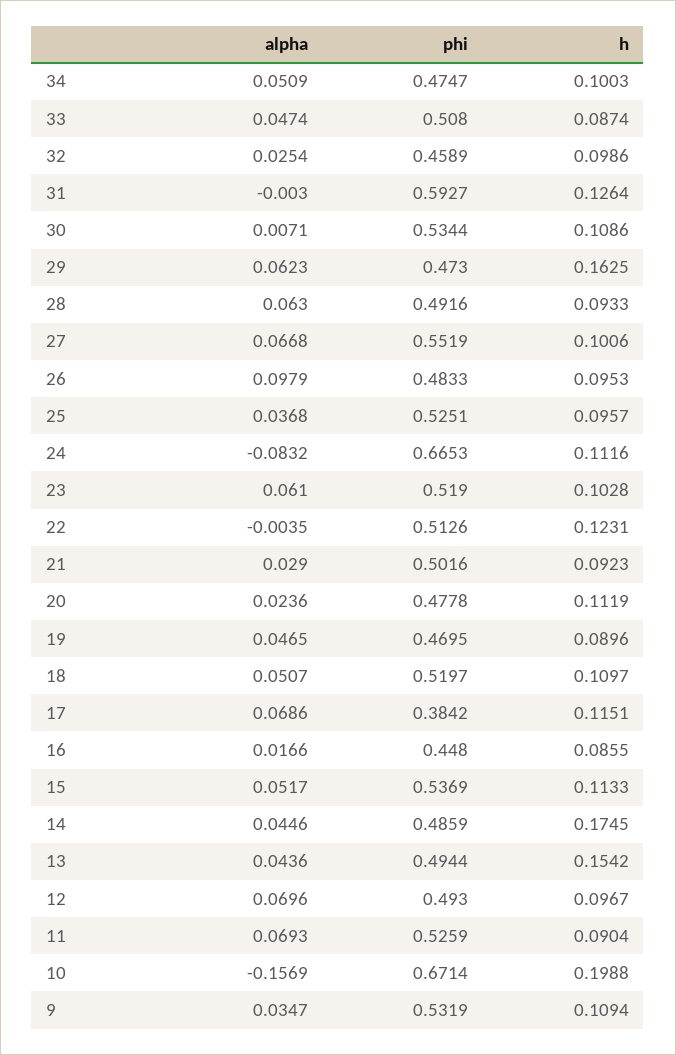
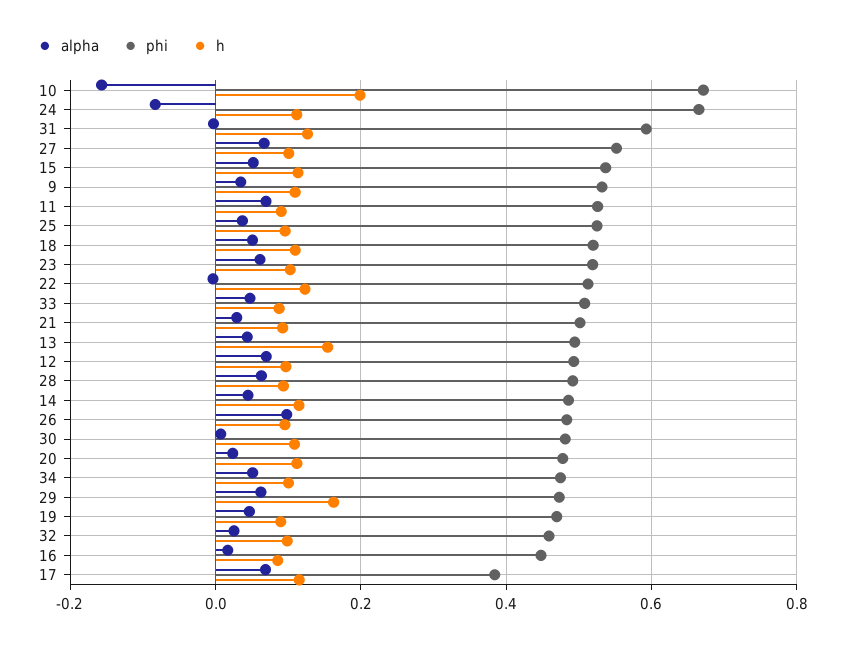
  {
    "alpha": {
      "34": 0.0509,
      "33": 0.0474,
      "32": 0.0254,
      "31": -0.003,
      "30": 0.0071,
      "29": 0.0623,
      "28": 0.063,
      "27": 0.0668,
      "26": 0.0979,
      "25": 0.0368,
      "24": -0.0832,
      "23": 0.061,
      "22": -0.0035,
      "21": 0.029,
      "20": 0.0236,
      "19": 0.0465,
      "18": 0.0507,
      "17": 0.0686,
      "16": 0.0166,
      "15": 0.0517,
      "14": 0.0446,
      "13": 0.0436,
      "12": 0.0696,
      "11": 0.0693,
      "10": -0.1569,
      "9": 0.0347
    },
    "phi": {
      "34": 0.4747,
      "33": 0.508,
      "32": 0.4589,
      "31": 0.5927,
-     "30": 0.5344,
+     "30": 0.48,
      "29": 0.473,
      "28": 0.4916,
      "27": 0.5519,
      "26": 0.4833,
      "25": 0.5251,
      "24": 0.6653,
      "23": 0.519,
      "22": 0.5126,
      "21": 0.5016,
      "20": 0.4778,
      "19": 0.4695,
      "18": 0.5197,
      "17": 0.3842,
      "16": 0.448,
      "15": 0.5369,
      "14": 0.4859,
      "13": 0.4944,
      "12": 0.493,
      "11": 0.5259,
      "10": 0.6714,
      "9": 0.5319
    },
    "h": {
      "34": 0.1003,
      "33": 0.0874,
      "32": 0.0986,
      "31": 0.1264,
      "30": 0.1086,
      "29": 0.1625,
      "28": 0.0933,
      "27": 0.1006,
      "26": 0.0953,
      "25": 0.0957,
      "24": 0.1116,
      "23": 0.1028,
      "22": 0.1231,
      "21": 0.0923,
      "20": 0.1119,
      "19": 0.0896,
      "18": 0.1097,
      "17": 0.1151,
      "16": 0.0855,
      "15": 0.1133,
-     "14": 0.1745,
+     "14": 0.12,
      "13": 0.1542,
      "12": 0.0967,
      "11": 0.0904,
      "10": 0.1988,
      "9": 0.1094
    }
  }

